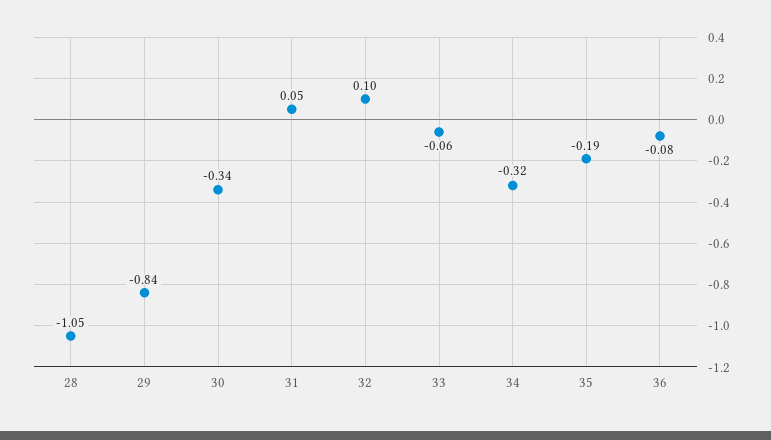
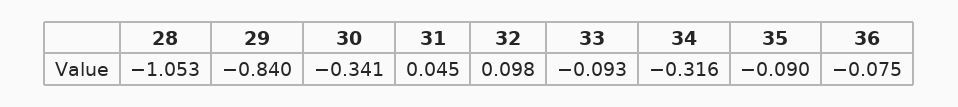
  {
    "28": -1.053,
    "29": -0.84,
    "30": -0.341,
    "31": 0.045,
    "32": 0.098,
-   "33": -0.06,
+   "33": -0.093,
    "34": -0.316,
-   "35": -0.19,
+   "35": -0.09,
    "36": -0.075
  }

